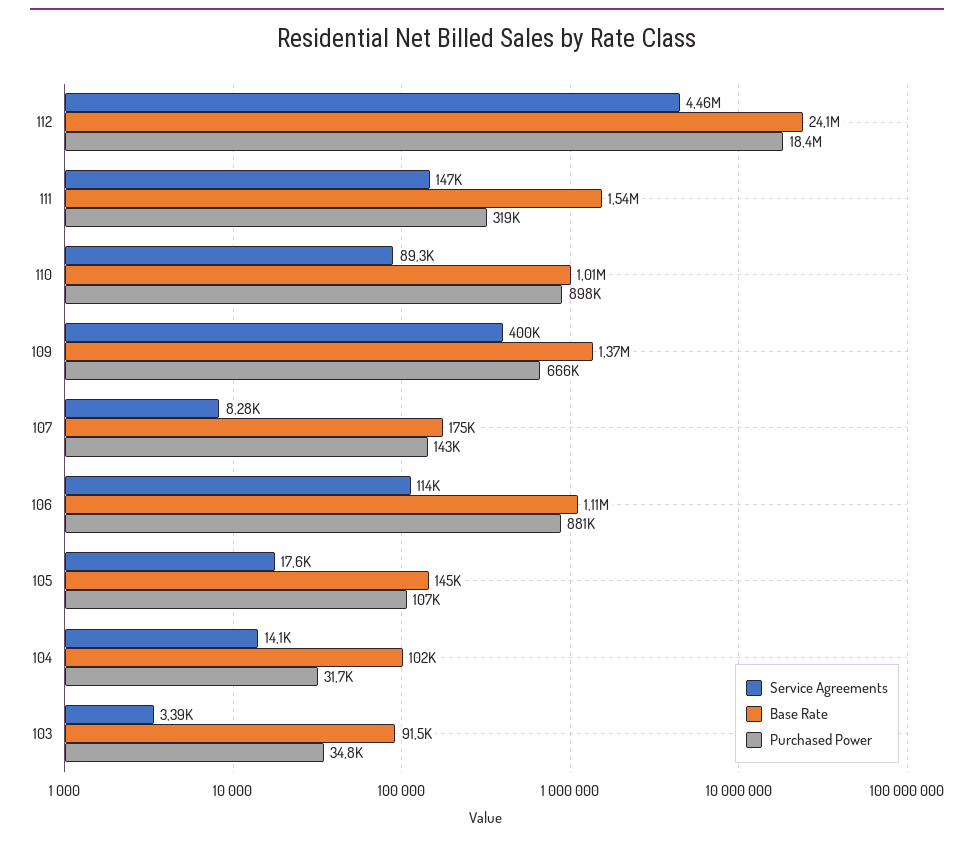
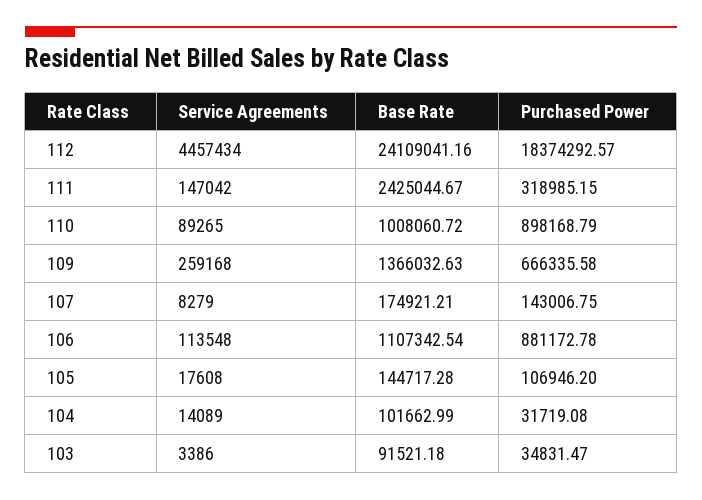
  {
    "Service Agreements": {
      "112": 4457434,
      "111": 147042,
      "110": 89265,
-     "109": 400000,
+     "109": 259168,
      "107": 8279,
      "106": 113548,
      "105": 17608,
      "104": 14089,
      "103": 3386
    },
    "Base Rate": {
      "112": 24109041.16,
-     "111": 1540000,
+     "111": 2425044.67,
      "110": 1008060.72,
      "109": 1366032.63,
      "107": 174921.21,
      "106": 1107342.54,
      "105": 144717.28,
      "104": 101662.99,
      "103": 91521.18
    },
    "Purchased Power": {
      "112": 18374292.57,
      "111": 318985.15,
      "110": 898168.79,
      "109": 666335.58,
      "107": 143006.75,
      "106": 881172.78,
      "105": 106946.2,
      "104": 31719.08,
      "103": 34831.47
    }
  }

